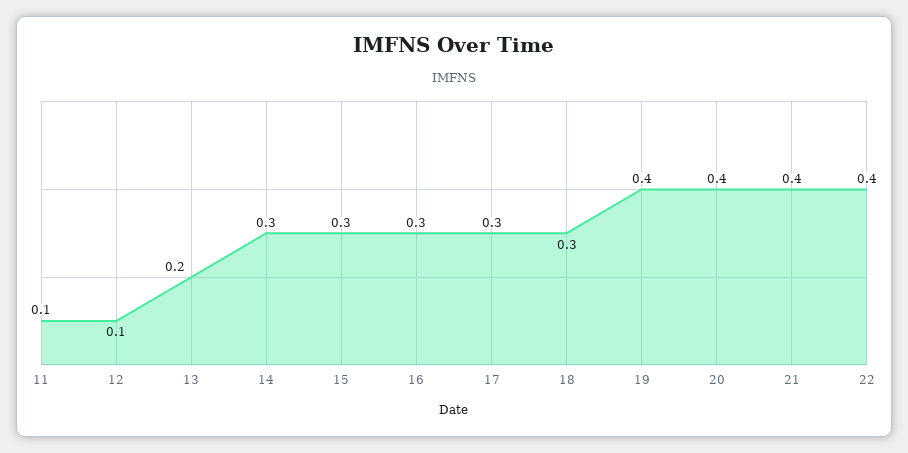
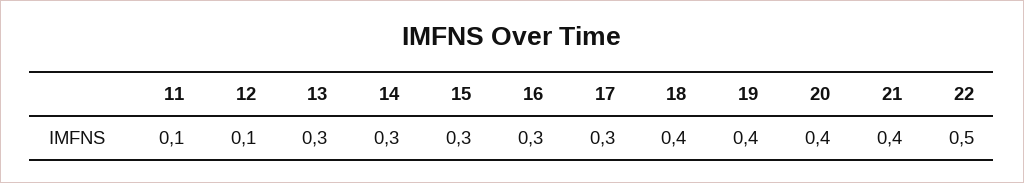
  {
    "11": 0.1,
    "12": 0.1,
-   "13": 0.2,
+   "13": 0.3,
    "14": 0.3,
    "15": 0.3,
    "16": 0.3,
    "17": 0.3,
-   "18": 0.3,
+   "18": 0.4,
    "19": 0.4,
    "20": 0.4,
    "21": 0.4,
-   "22": 0.4
+   "22": 0.5
  }

